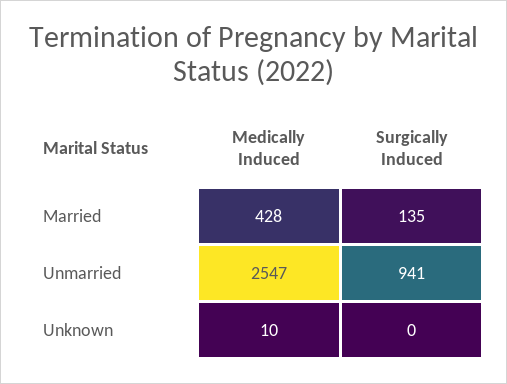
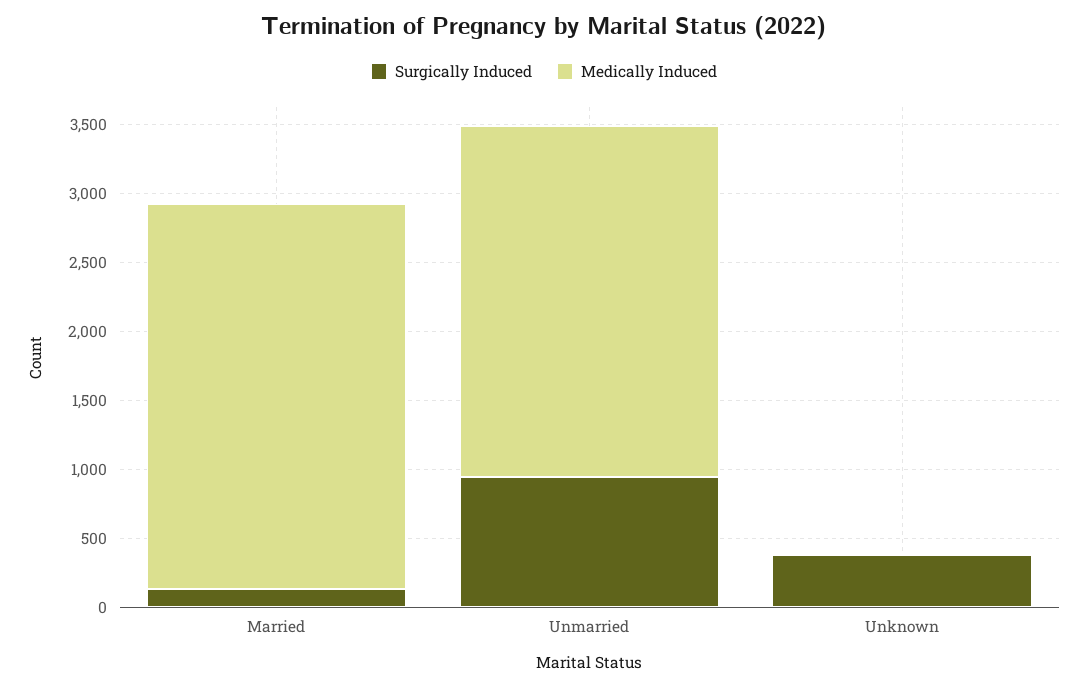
  {
    "Medically Induced": {
-     "Married": 428,
+     "Married": 2800,
      "Unmarried": 2547,
      "Unknown": 10
    },
    "Surgically Induced": {
      "Married": 135,
      "Unmarried": 941,
-     "Unknown": 0
+     "Unknown": 400
    }
  }

